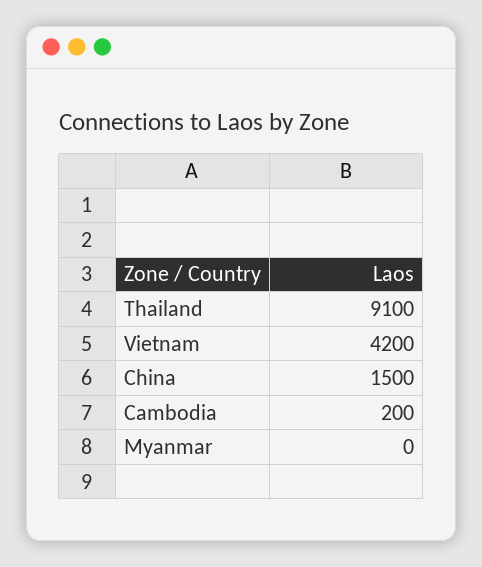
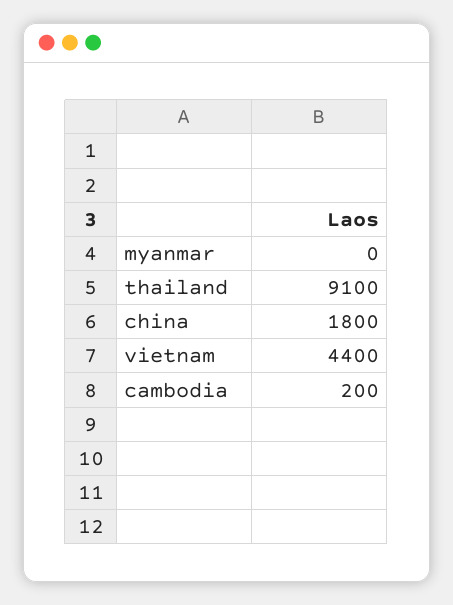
  {
    "Thailand": 9100,
-   "Vietnam": 4200,
+   "Vietnam": 4400,
-   "China": 1500,
+   "China": 1800,
    "Cambodia": 200,
    "Myanmar": 0
  }

